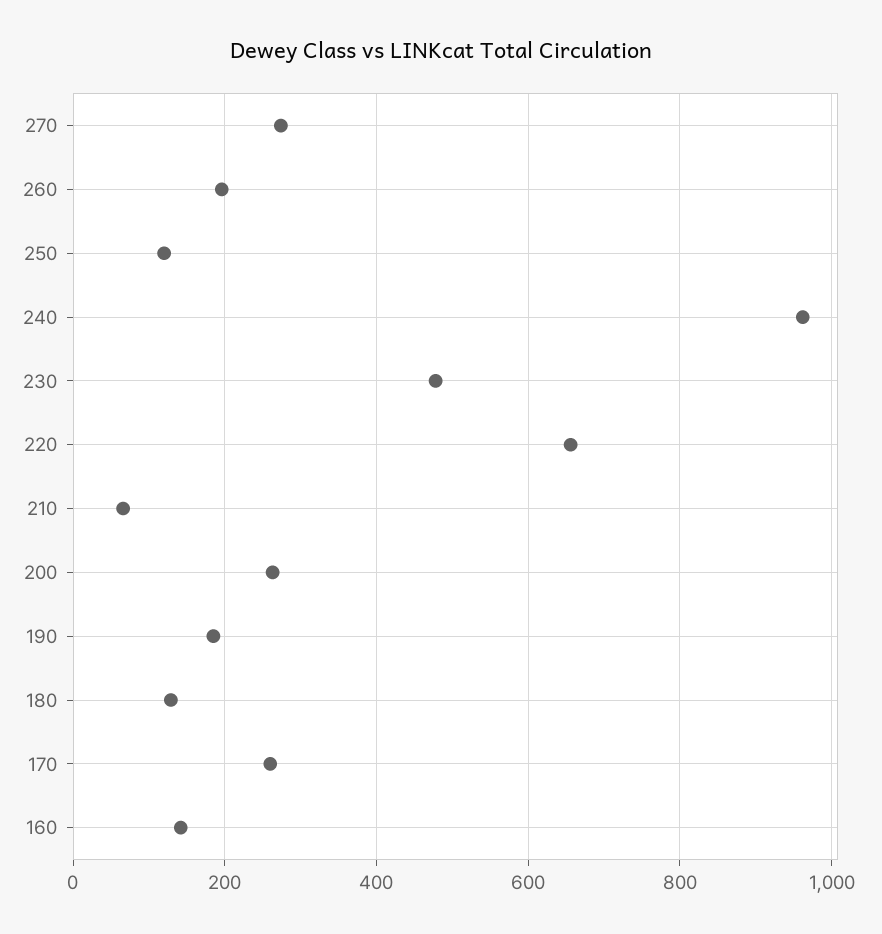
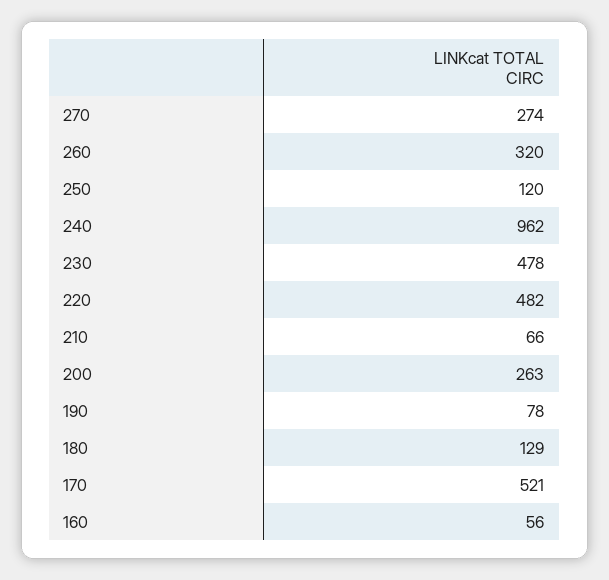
  {
    "270": 274,
-   "260": 200,
+   "260": 320,
    "250": 120,
    "240": 962,
    "230": 478,
-   "220": 660,
+   "220": 482,
    "210": 66,
    "200": 263,
-   "190": 180,
+   "190": 78,
    "180": 129,
-   "170": 260,
+   "170": 521,
-   "160": 140
+   "160": 56
  }

